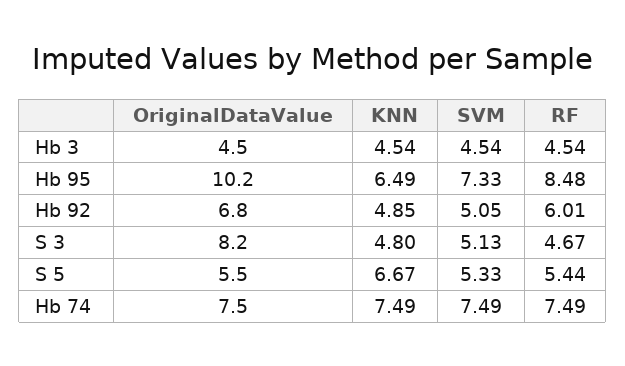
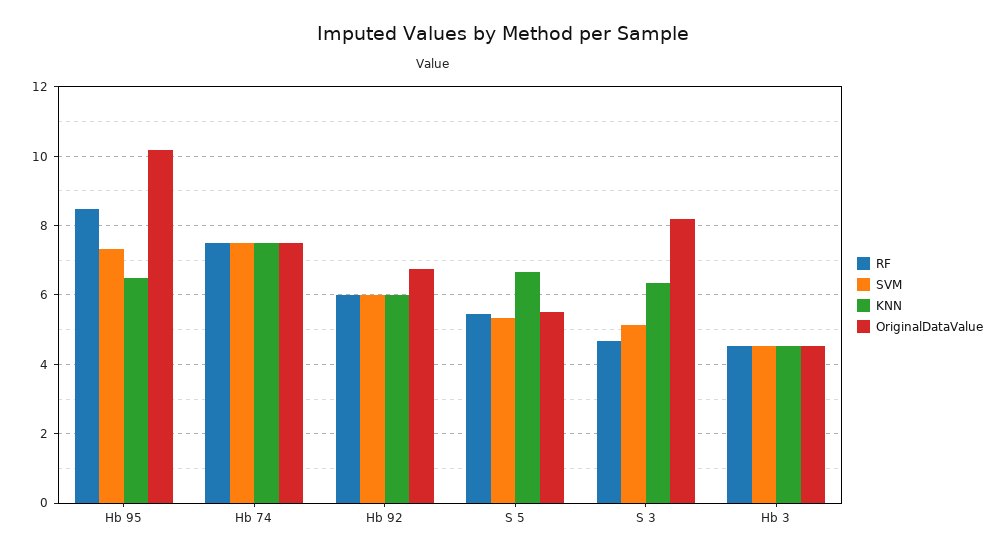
  {
    "OriginalDataValue": {
      "Hb 3": 4.5,
      "Hb 95": 10.2,
      "Hb 92": 6.8,
      "S 3": 8.2,
      "S 5": 5.5,
      "Hb 74": 7.5
    },
    "KNN": {
      "Hb 3": 4.54,
      "Hb 95": 6.49,
-     "Hb 92": 4.85,
+     "Hb 92": 6,
-     "S 3": 4.8,
+     "S 3": 6.4,
      "S 5": 6.67,
      "Hb 74": 7.49
    },
    "SVM": {
      "Hb 3": 4.54,
      "Hb 95": 7.33,
-     "Hb 92": 5.05,
+     "Hb 92": 6,
      "S 3": 5.13,
      "S 5": 5.33,
      "Hb 74": 7.49
    },
    "RF": {
      "Hb 3": 4.54,
      "Hb 95": 8.48,
      "Hb 92": 6.01,
      "S 3": 4.67,
      "S 5": 5.44,
      "Hb 74": 7.49
    }
  }

